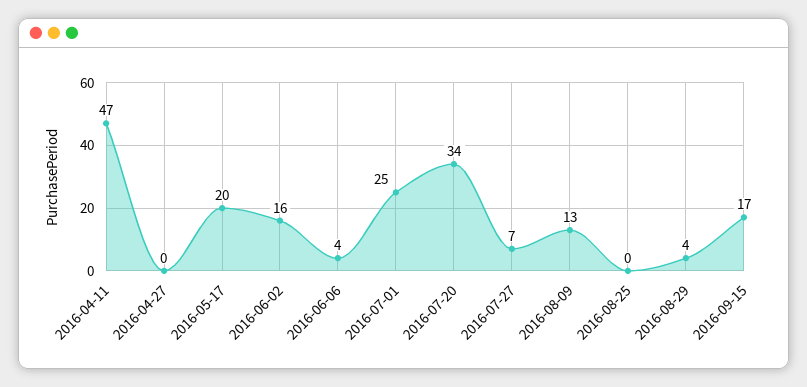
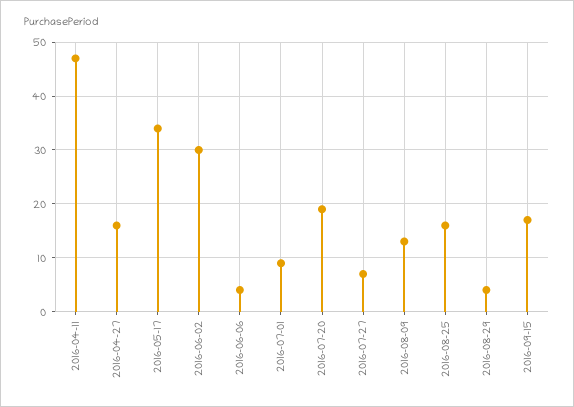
  {
    "2016-04-11": 47,
-   "2016-04-27": 0,
+   "2016-04-27": 15,
-   "2016-05-17": 20,
+   "2016-05-17": 35,
-   "2016-06-02": 16,
+   "2016-06-02": 30,
    "2016-06-06": 4,
-   "2016-07-01": 25,
+   "2016-07-01": 10,
-   "2016-07-20": 34,
+   "2016-07-20": 20,
    "2016-07-27": 7,
    "2016-08-09": 13,
-   "2016-08-25": 0,
+   "2016-08-25": 15,
    "2016-08-29": 4,
    "2016-09-15": 17
  }

